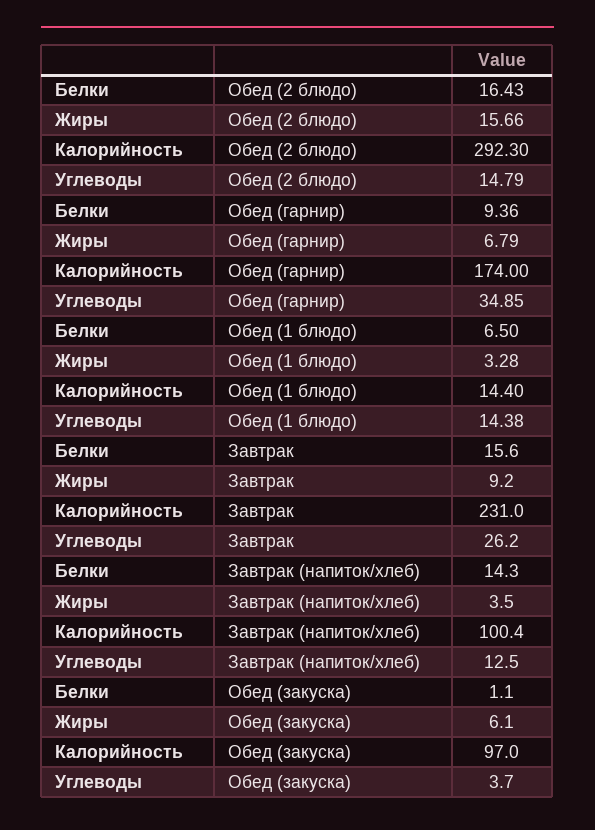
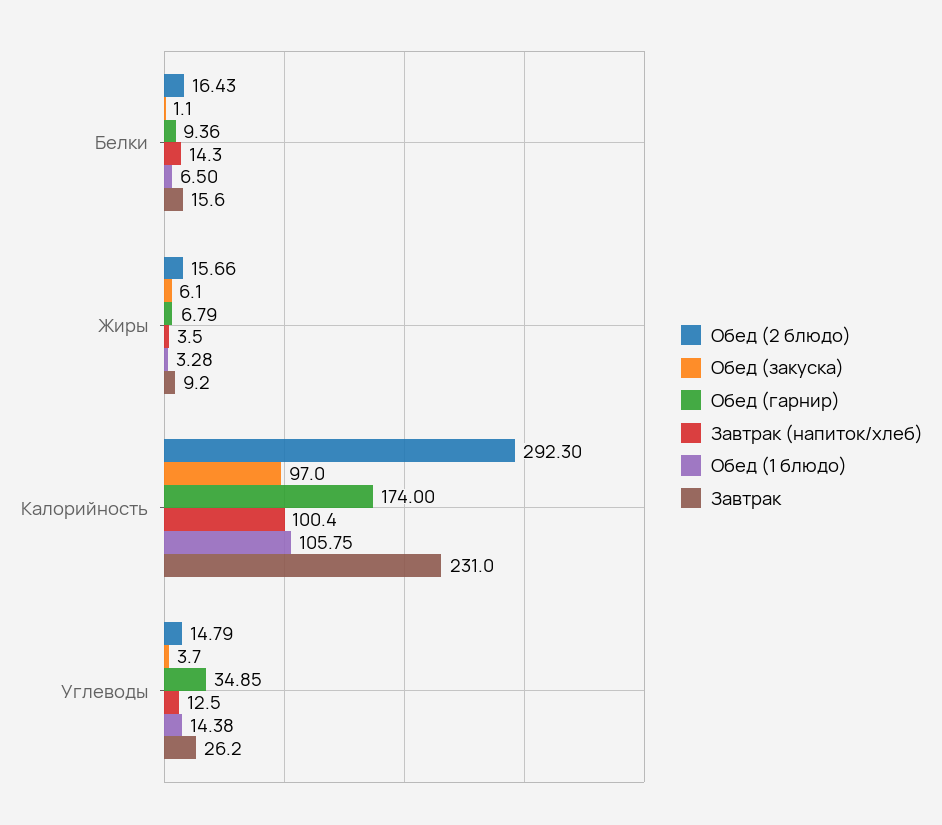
  {
    "Обед (2 блюдо)": {
      "Белки": 16.43,
      "Жиры": 15.66,
      "Калорийность": 292.3,
      "Углеводы": 14.79
    },
    "Обед (гарнир)": {
      "Белки": 9.36,
      "Жиры": 6.79,
      "Калорийность": 174,
      "Углеводы": 34.85
    },
    "Обед (1 блюдо)": {
      "Белки": 6.5,
      "Жиры": 3.28,
-     "Калорийность": 14.4,
+     "Калорийность": 105.75,
      "Углеводы": 14.38
    },
    "Завтрак": {
      "Белки": 15.6,
      "Жиры": 9.2,
      "Калорийность": 231,
      "Углеводы": 26.2
    },
    "Завтрак (напиток/хлеб)": {
      "Белки": 14.3,
      "Жиры": 3.5,
      "Калорийность": 100.4,
      "Углеводы": 12.5
    },
    "Обед (закуска)": {
      "Белки": 1.1,
      "Жиры": 6.1,
      "Калорийность": 97,
      "Углеводы": 3.7
    }
  }

